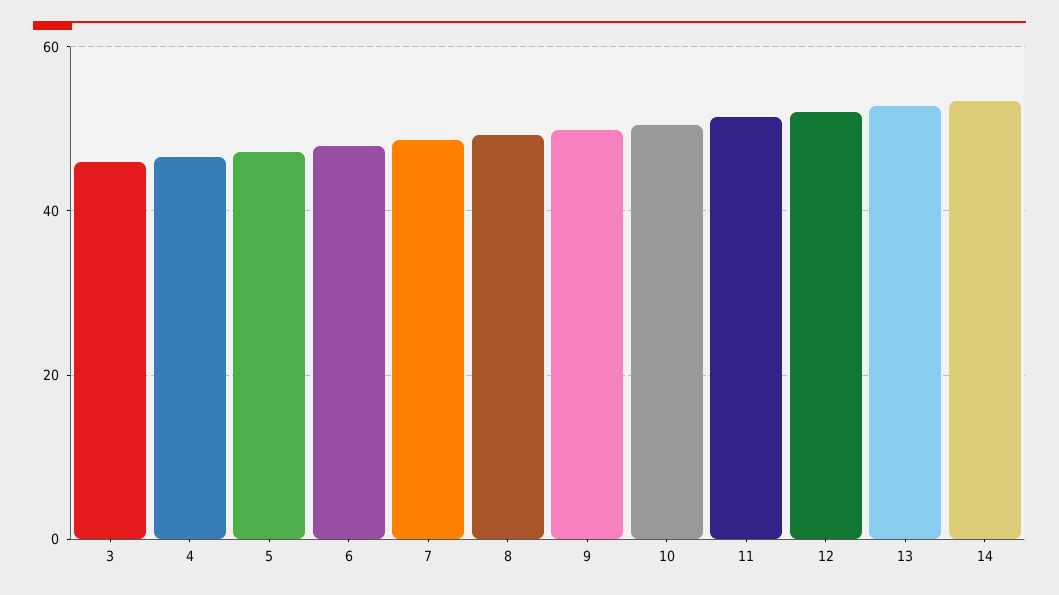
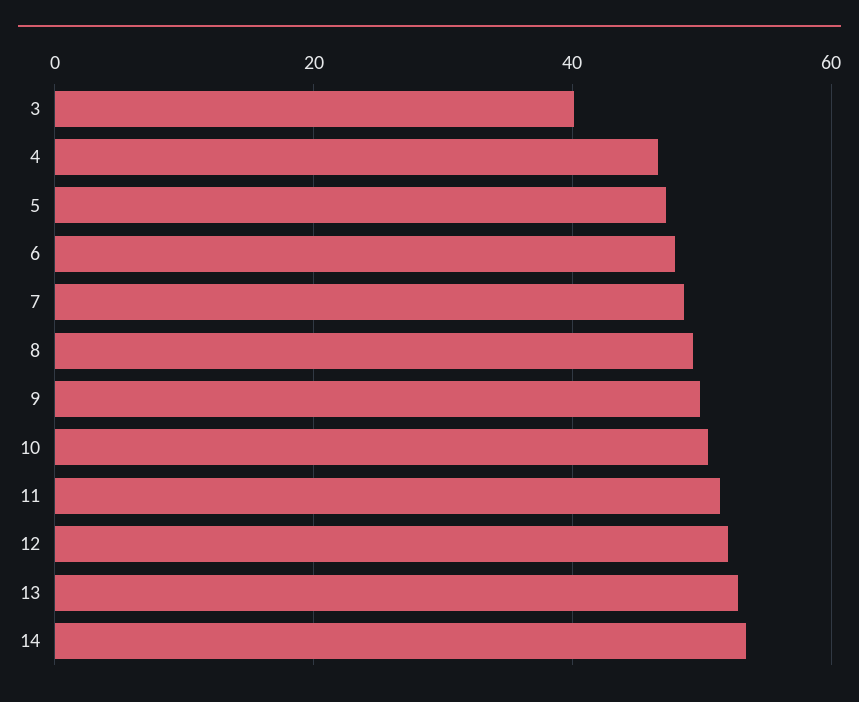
  {
-   "3": 46,
+   "3": 40,
    "4": 46,
    "5": 48,
    "6": 48,
    "7": 48,
    "8": 50,
    "9": 50,
    "10": 50,
    "11": 52,
    "12": 52,
    "13": 52,
    "14": 54
  }

